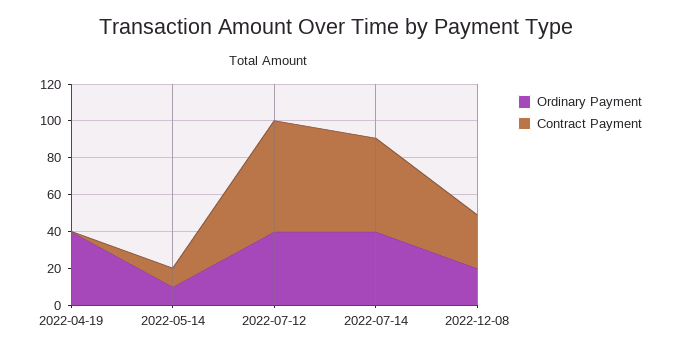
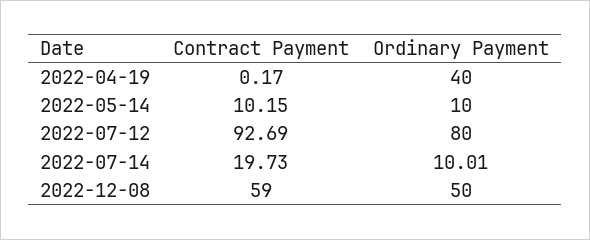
  {
    "Ordinary Payment": {
      "2022-04-19": 40,
      "2022-05-14": 10,
-     "2022-07-12": 40,
+     "2022-07-12": 80,
-     "2022-07-14": 40,
+     "2022-07-14": 10.01,
-     "2022-12-08": 20
+     "2022-12-08": 50
    },
    "Contract Payment": {
      "2022-04-19": 0.17,
      "2022-05-14": 10.15,
-     "2022-07-12": 60,
+     "2022-07-12": 92.69,
-     "2022-07-14": 50,
+     "2022-07-14": 19.73,
-     "2022-12-08": 30
+     "2022-12-08": 59
    }
  }

